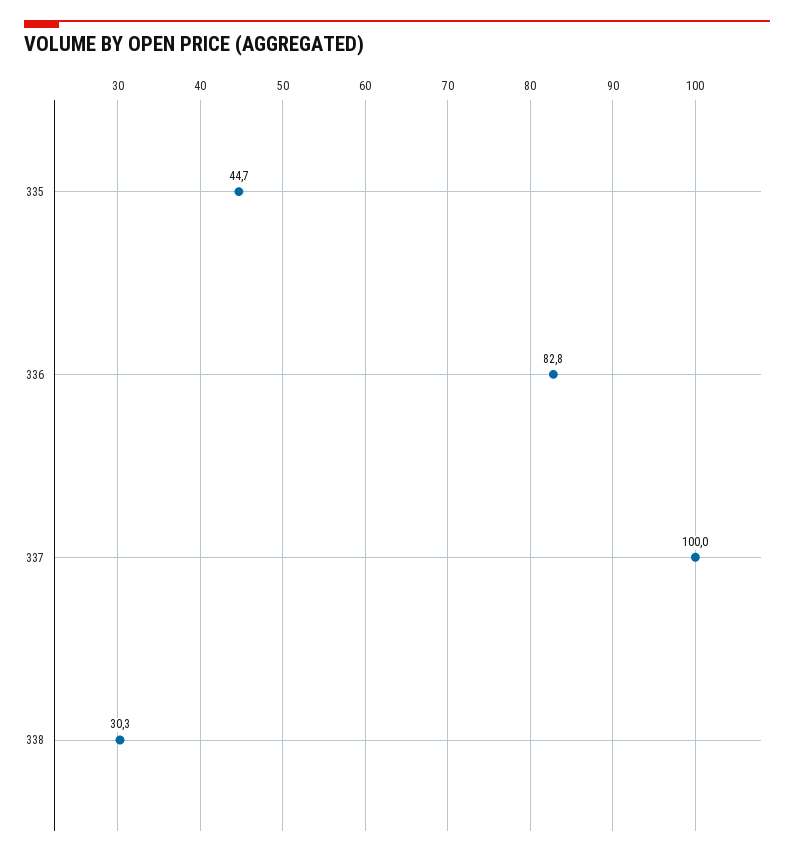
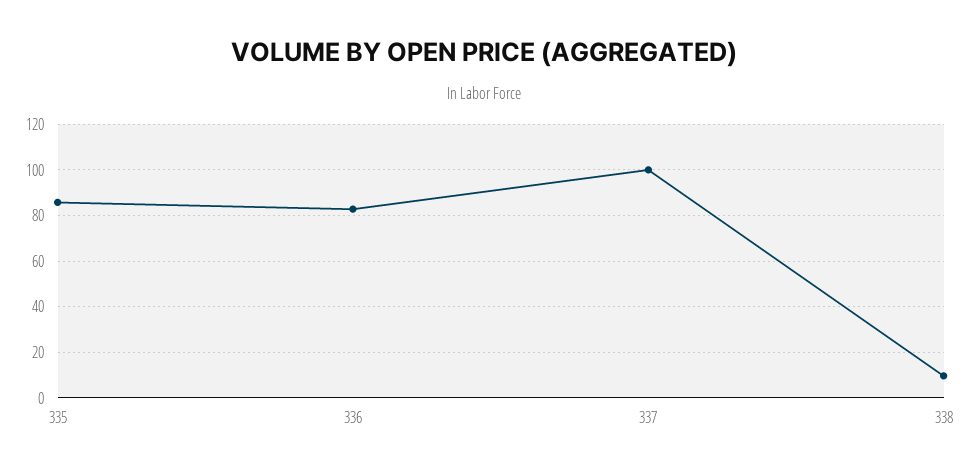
  {
-   "335": 44.7,
+   "335": 85,
    "336": 82.8,
    "337": 100,
-   "338": 30.3
+   "338": 10
  }

